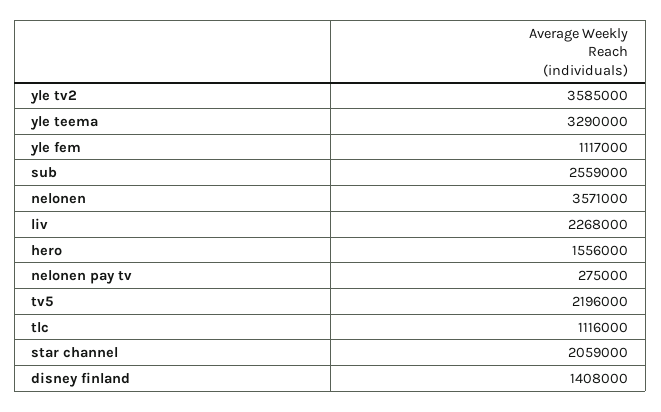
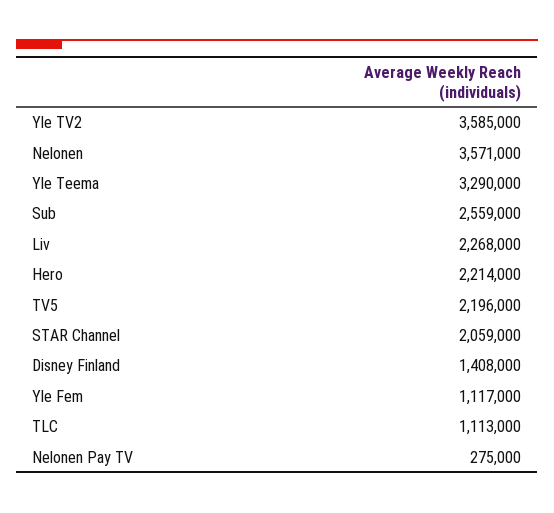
  {
    "yle tv2": 3585000,
    "yle teema": 3290000,
    "yle fem": 1117000,
    "sub": 2559000,
    "nelonen": 3571000,
    "liv": 2268000,
-   "hero": 1556000,
+   "hero": 2214000,
    "nelonen pay tv": 275000,
    "tv5": 2196000,
-   "tlc": 1116000,
+   "tlc": 1113000,
    "star channel": 2059000,
    "disney finland": 1408000
  }

